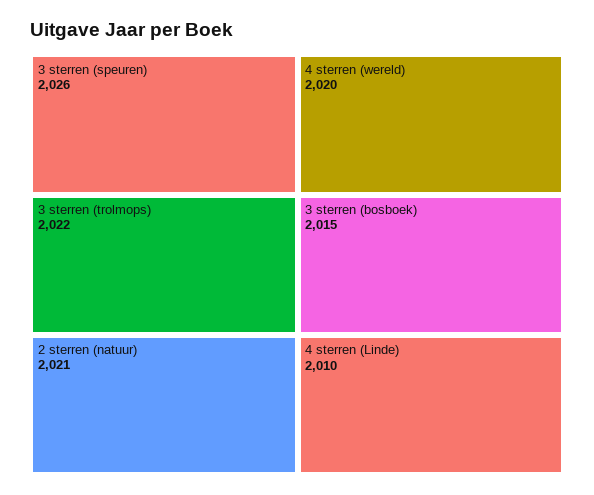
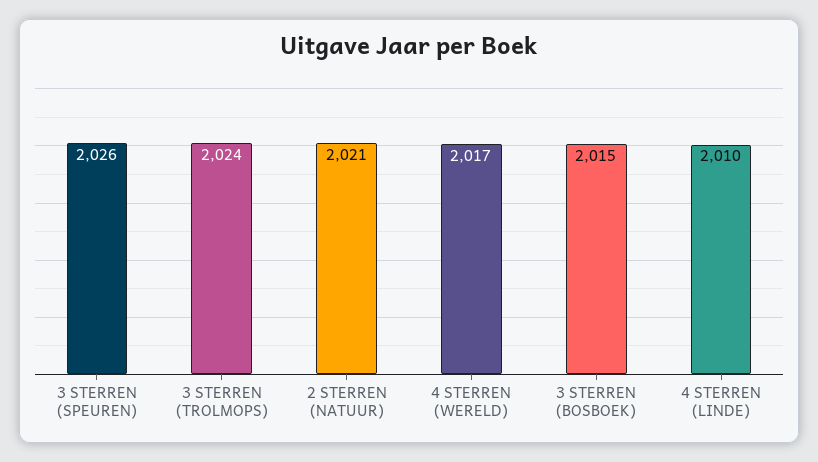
  {
    "3 sterren (speuren)": 2026,
-   "3 sterren (trolmops)": 2022,
+   "3 sterren (trolmops)": 2024,
    "2 sterren (natuur)": 2021,
-   "4 sterren (wereld)": 2020,
+   "4 sterren (wereld)": 2017,
    "3 sterren (bosboek)": 2015,
    "4 sterren (Linde)": 2010
  }

